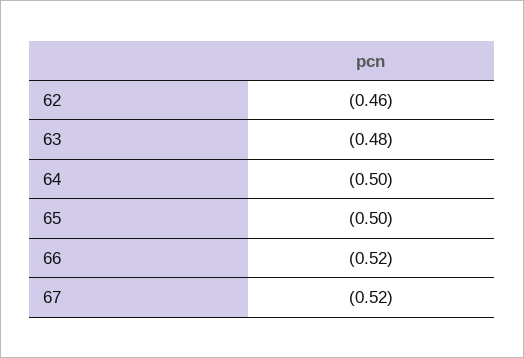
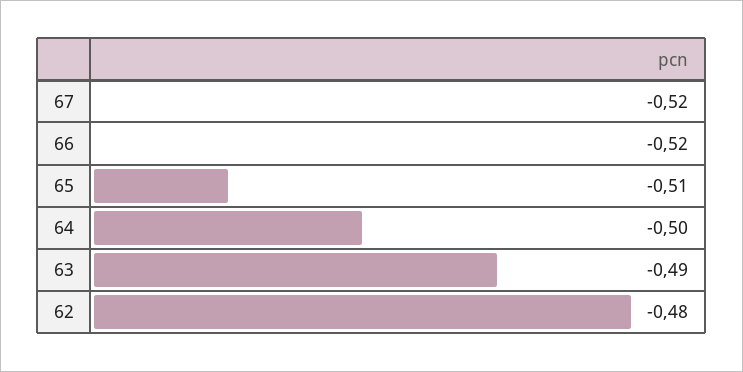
  {
-   "62": -0.46,
+   "62": -0.48,
-   "63": -0.48,
+   "63": -0.49,
    "64": -0.5,
-   "65": -0.5,
+   "65": -0.51,
    "66": -0.52,
    "67": -0.52
  }

